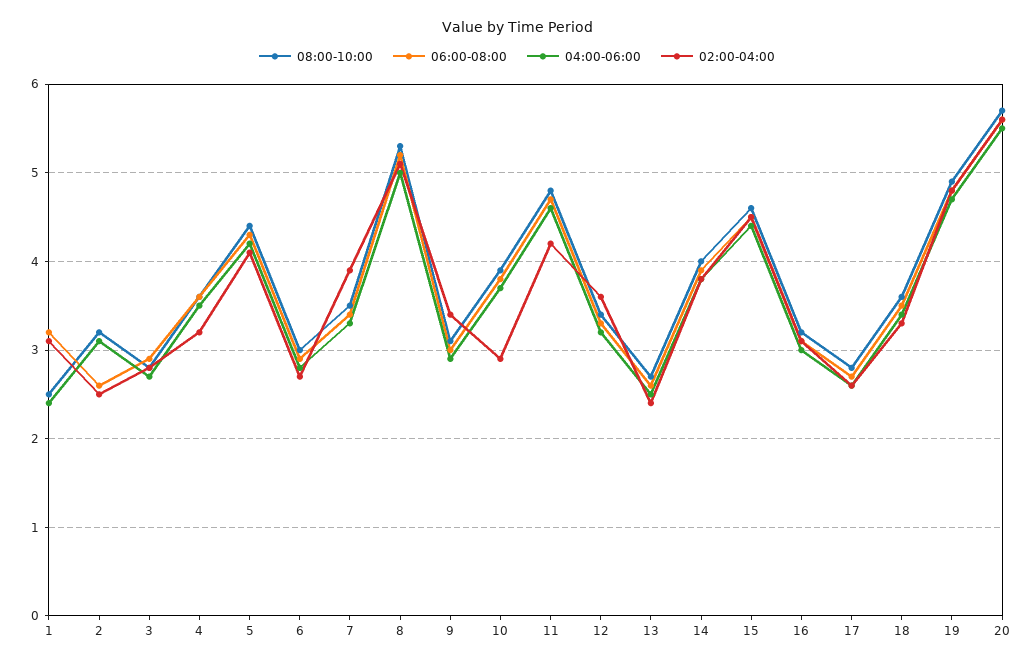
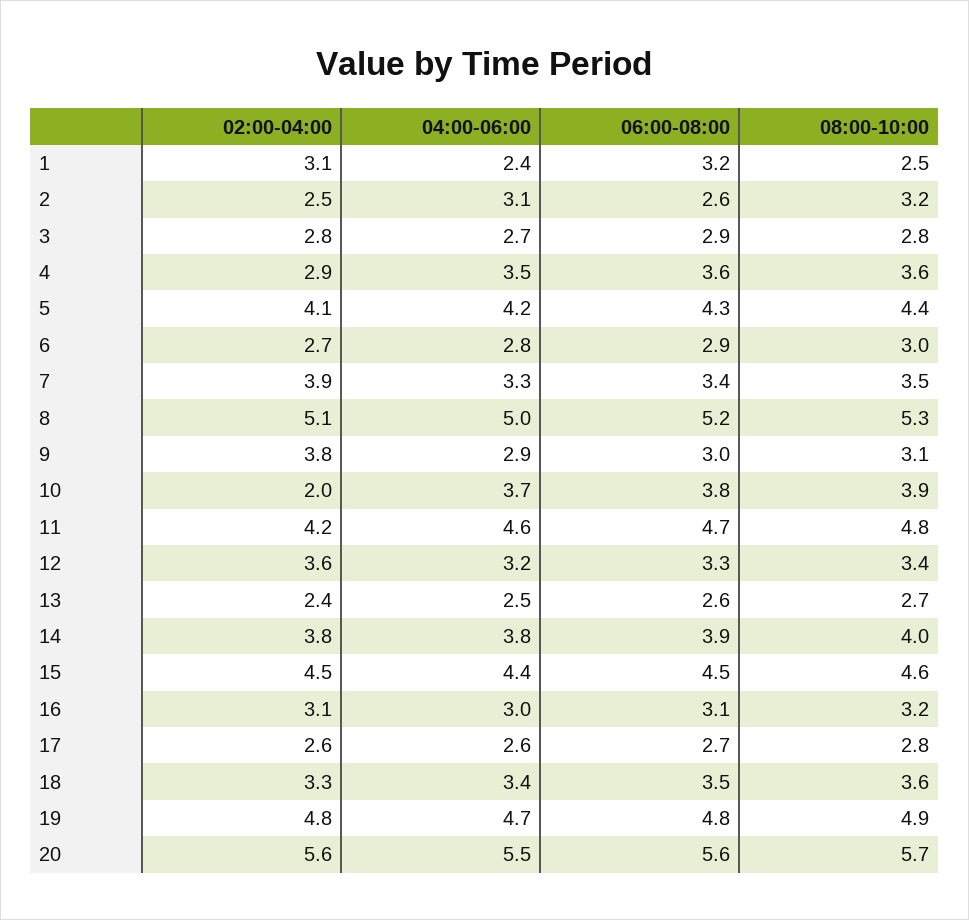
  {
    "08:00-10:00": {
      "1": 2.5,
      "2": 3.2,
      "3": 2.8,
      "4": 3.6,
      "5": 4.4,
      "6": 3,
      "7": 3.5,
      "8": 5.3,
      "9": 3.1,
      "10": 3.9,
      "11": 4.8,
      "12": 3.4,
      "13": 2.7,
      "14": 4,
      "15": 4.6,
      "16": 3.2,
      "17": 2.8,
      "18": 3.6,
      "19": 4.9,
      "20": 5.7
    },
    "06:00-08:00": {
      "1": 3.2,
      "2": 2.6,
      "3": 2.9,
      "4": 3.6,
      "5": 4.3,
      "6": 2.9,
      "7": 3.4,
      "8": 5.2,
      "9": 3,
      "10": 3.8,
      "11": 4.7,
      "12": 3.3,
      "13": 2.6,
      "14": 3.9,
      "15": 4.5,
      "16": 3.1,
      "17": 2.7,
      "18": 3.5,
      "19": 4.8,
      "20": 5.6
    },
    "04:00-06:00": {
      "1": 2.4,
      "2": 3.1,
      "3": 2.7,
      "4": 3.5,
      "5": 4.2,
      "6": 2.8,
      "7": 3.3,
      "8": 5,
      "9": 2.9,
      "10": 3.7,
      "11": 4.6,
      "12": 3.2,
      "13": 2.5,
      "14": 3.8,
      "15": 4.4,
      "16": 3,
      "17": 2.6,
      "18": 3.4,
      "19": 4.7,
      "20": 5.5
    },
    "02:00-04:00": {
      "1": 3.1,
      "2": 2.5,
      "3": 2.8,
-     "4": 3.2,
+     "4": 2.9,
      "5": 4.1,
      "6": 2.7,
      "7": 3.9,
      "8": 5.1,
-     "9": 3.4,
+     "9": 3.8,
-     "10": 2.9,
+     "10": 2,
      "11": 4.2,
      "12": 3.6,
      "13": 2.4,
      "14": 3.8,
      "15": 4.5,
      "16": 3.1,
      "17": 2.6,
      "18": 3.3,
      "19": 4.8,
      "20": 5.6
    }
  }

